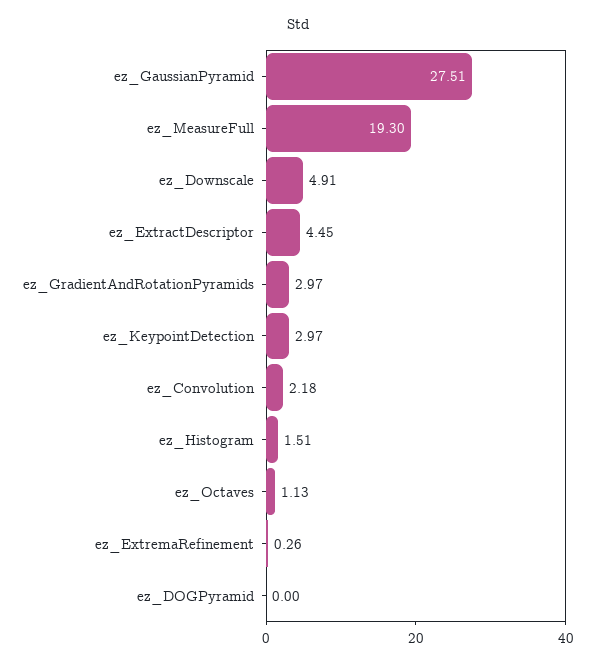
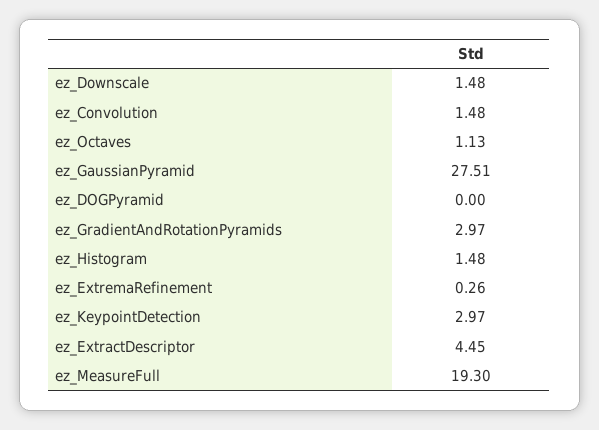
  {
    "ez_GaussianPyramid": 27.51,
    "ez_MeasureFull": 19.3,
-   "ez_Downscale": 4.91,
+   "ez_Downscale": 1.48,
    "ez_ExtractDescriptor": 4.45,
    "ez_GradientAndRotationPyramids": 2.97,
    "ez_KeypointDetection": 2.97,
-   "ez_Convolution": 2.18,
+   "ez_Convolution": 1.48,
-   "ez_Histogram": 1.51,
+   "ez_Histogram": 1.48,
    "ez_Octaves": 1.13,
    "ez_ExtremaRefinement": 0.26,
    "ez_DOGPyramid": 0
  }

